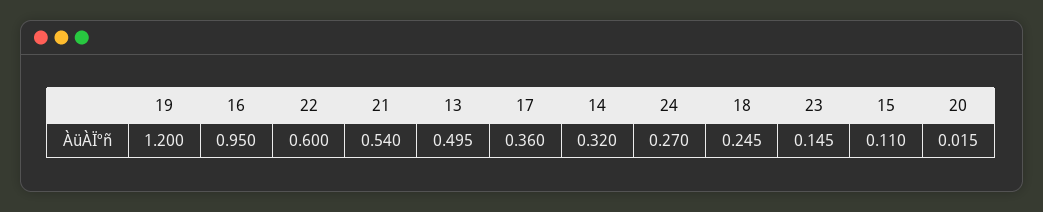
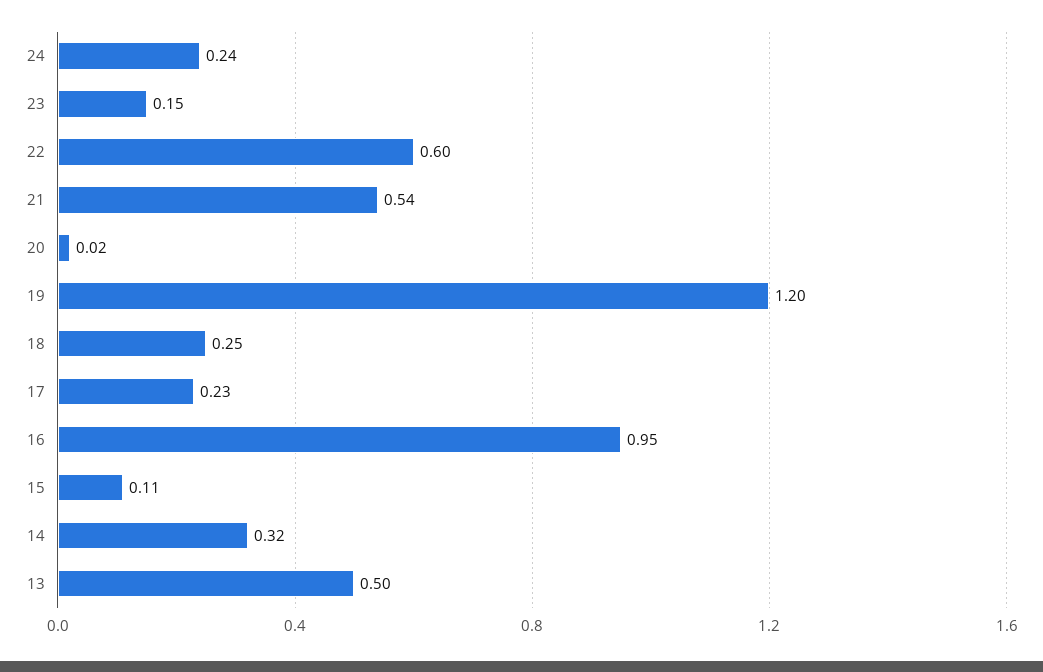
  {
    "19": 1.2,
    "16": 0.95,
    "22": 0.6,
    "21": 0.54,
    "13": 0.495,
-   "17": 0.36,
+   "17": 0.23,
    "14": 0.32,
-   "24": 0.27,
+   "24": 0.24,
    "18": 0.245,
    "23": 0.145,
    "15": 0.11,
    "20": 0.015
  }

